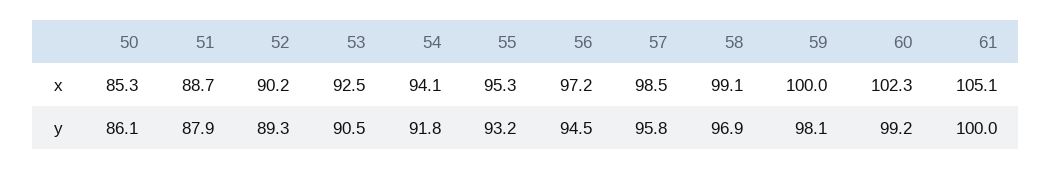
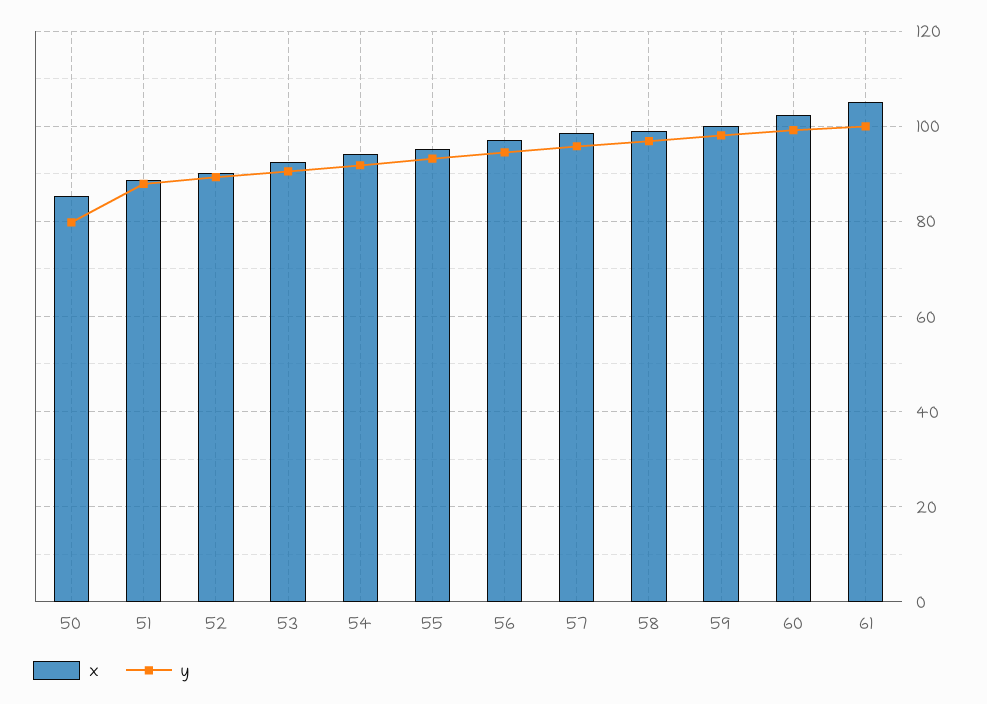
  {
    "x": {
      "50": 85.3,
      "51": 88.7,
      "52": 90.2,
      "53": 92.5,
      "54": 94.1,
      "55": 95.3,
      "56": 97.2,
      "57": 98.5,
      "58": 99.1,
      "59": 100,
      "60": 102.3,
      "61": 105.1
    },
    "y": {
-     "50": 86.1,
+     "50": 80,
      "51": 87.9,
      "52": 89.3,
      "53": 90.5,
      "54": 91.8,
      "55": 93.2,
      "56": 94.5,
      "57": 95.8,
      "58": 96.9,
      "59": 98.1,
      "60": 99.2,
      "61": 100
    }
  }

